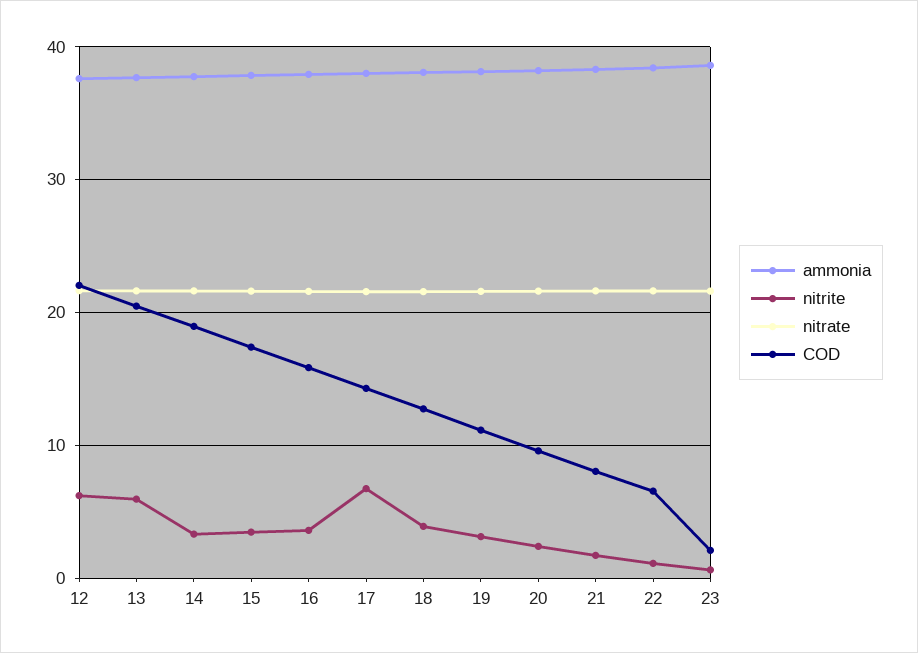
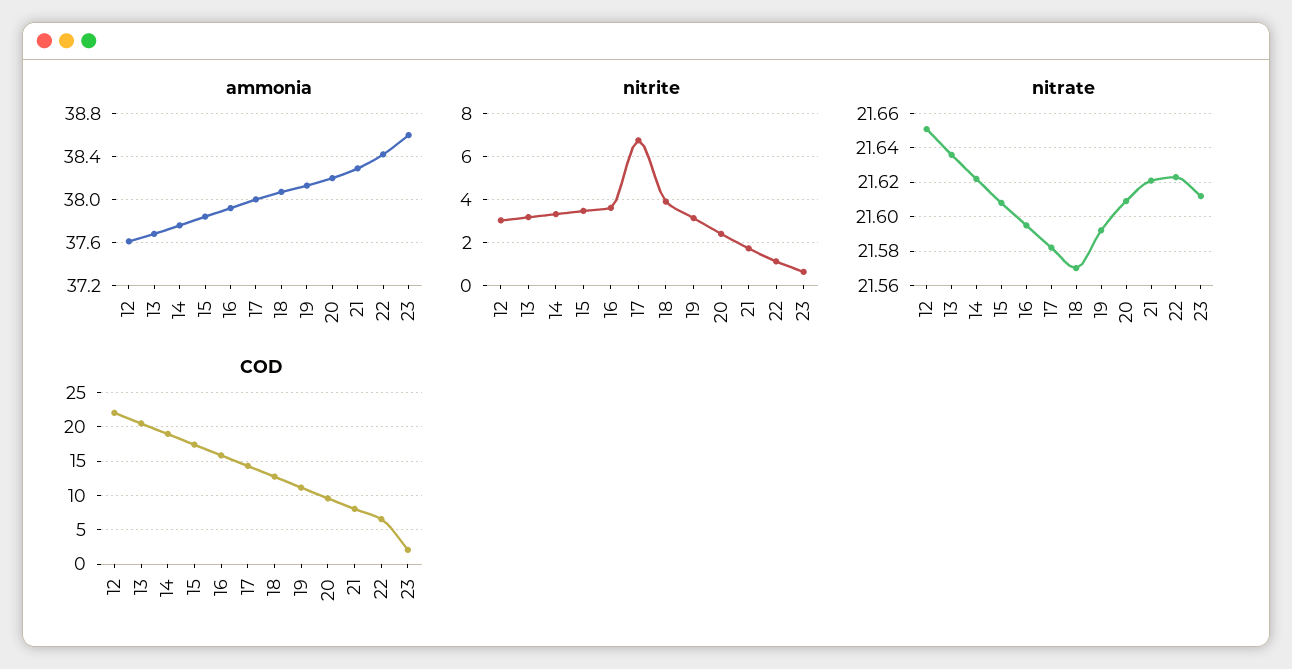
  {
    "ammonia": {
      "12": 37.6,
      "13": 37.7,
      "14": 37.8,
      "15": 37.8,
      "16": 37.9,
      "17": 38,
      "18": 38.1,
      "19": 38.1,
      "20": 38.2,
      "21": 38.3,
      "22": 38.4,
      "23": 38.6
    },
    "nitrite": {
-     "12": 6,
+     "12": 3,
-     "13": 6,
+     "13": 3,
      "14": 3.5,
      "15": 3.5,
      "16": 3.5,
      "17": 6.5,
      "18": 4,
      "19": 3,
      "20": 2.5,
      "21": 1.5,
      "22": 1,
      "23": 0.5
    },
    "nitrate": {
      "12": 21.65,
      "13": 21.635,
      "14": 21.62,
      "15": 21.61,
      "16": 21.595,
      "17": 21.58,
      "18": 21.57,
      "19": 21.59,
      "20": 21.61,
      "21": 21.62,
      "22": 21.625,
      "23": 21.61
    },
    "COD": {
      "12": 22,
      "13": 20,
      "14": 19,
      "15": 17,
      "16": 16,
      "17": 14,
      "18": 13,
      "19": 11,
      "20": 10,
      "21": 8,
      "22": 7,
      "23": 2
    }
  }

